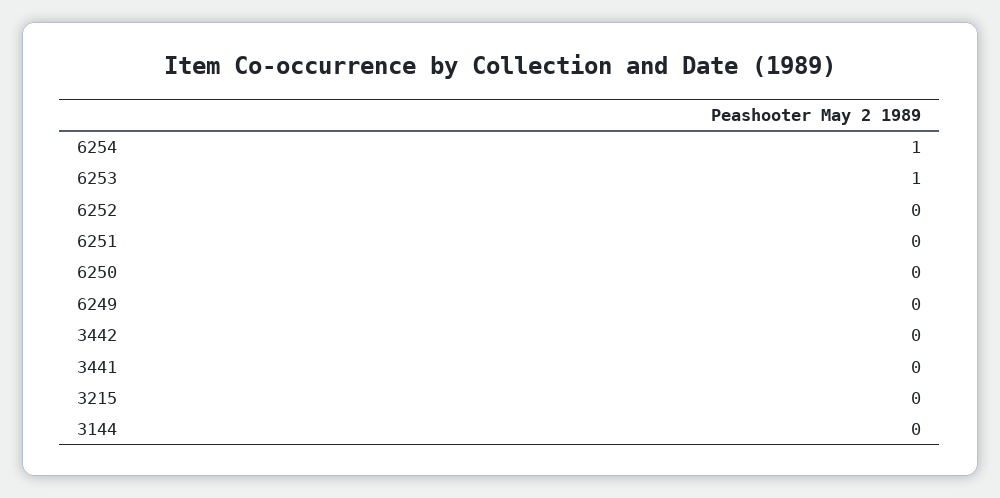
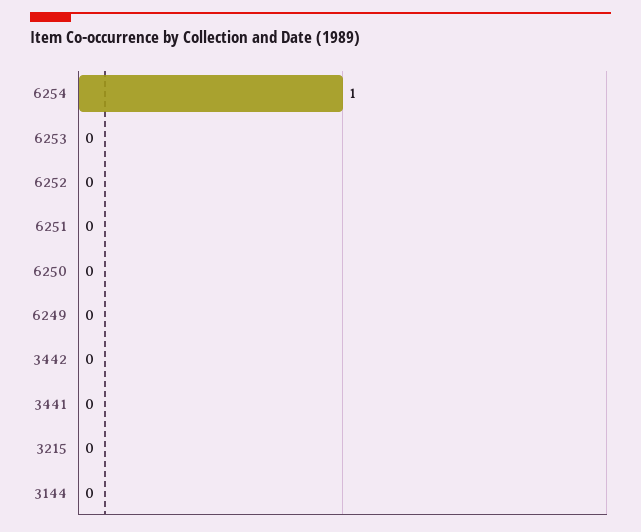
  {
    "6254": 1,
-   "6253": 1,
+   "6253": 0,
    "6252": 0,
    "6251": 0,
    "6250": 0,
    "6249": 0,
    "3442": 0,
    "3441": 0,
    "3215": 0,
    "3144": 0
  }

